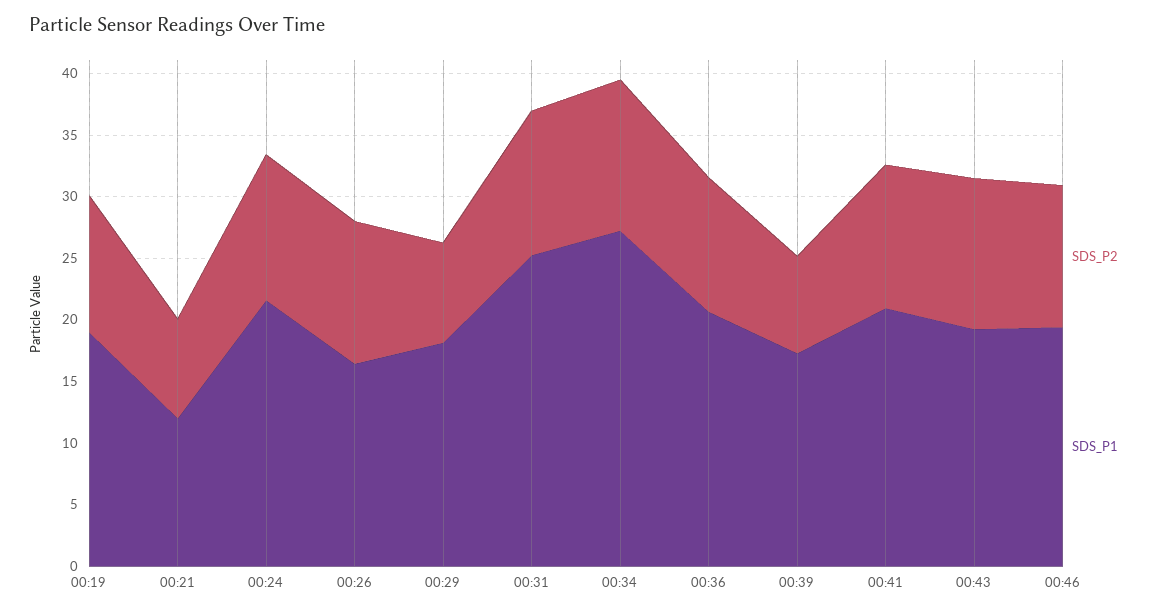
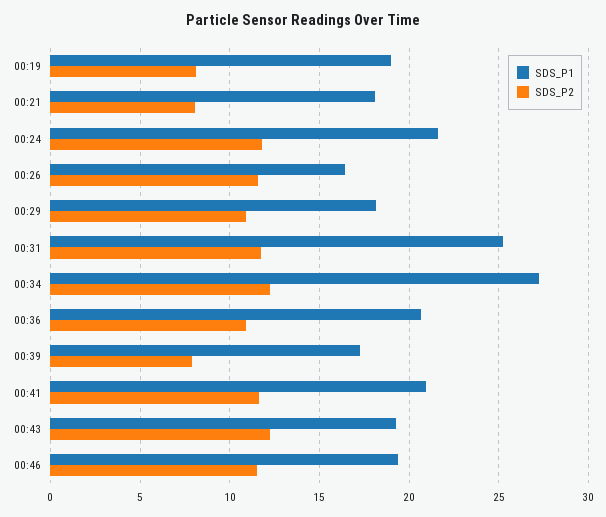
  {
    "SDS_P2": {
-     "00:19": 11,
+     "00:19": 8,
      "00:21": 8,
      "00:24": 12,
      "00:26": 11.5,
-     "00:29": 8,
+     "00:29": 11,
      "00:31": 11.5,
      "00:34": 12.5,
      "00:36": 11,
      "00:39": 8,
      "00:41": 11.5,
      "00:43": 12.5,
      "00:46": 11.5
    },
    "SDS_P1": {
      "00:19": 19,
-     "00:21": 12,
+     "00:21": 18,
      "00:24": 21.5,
      "00:26": 16.5,
      "00:29": 18,
      "00:31": 25.5,
      "00:34": 27.5,
      "00:36": 20.5,
      "00:39": 17.5,
      "00:41": 21,
      "00:43": 19.5,
      "00:46": 19.5
    }
  }

